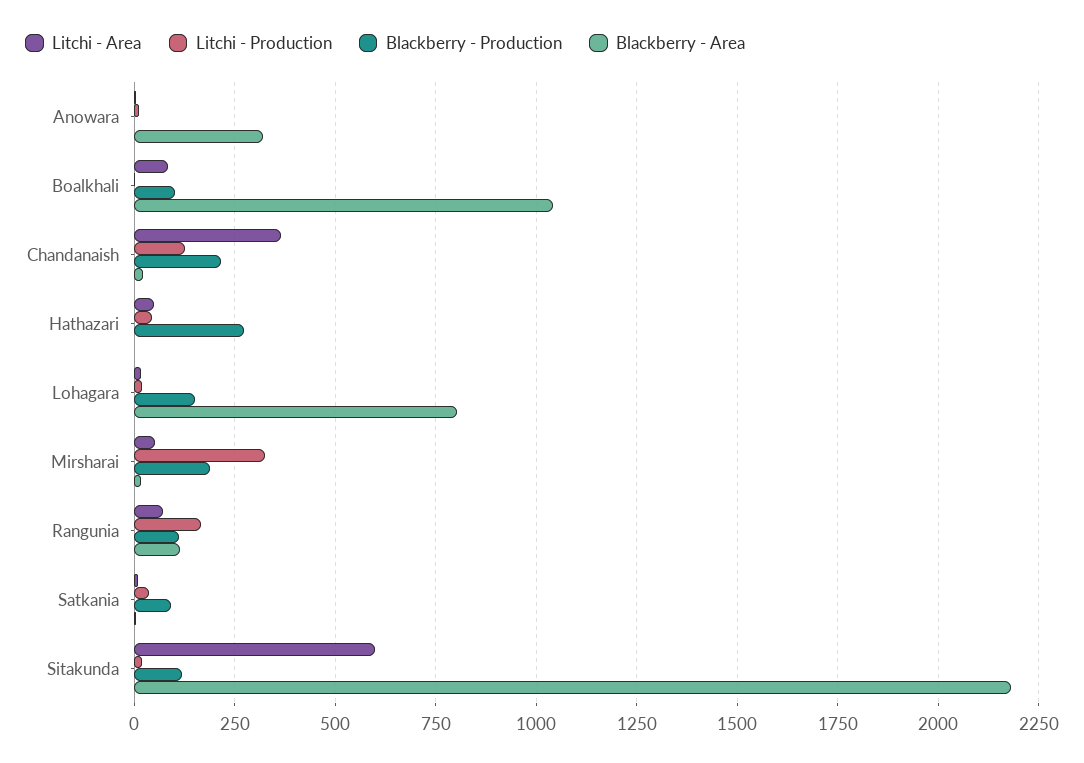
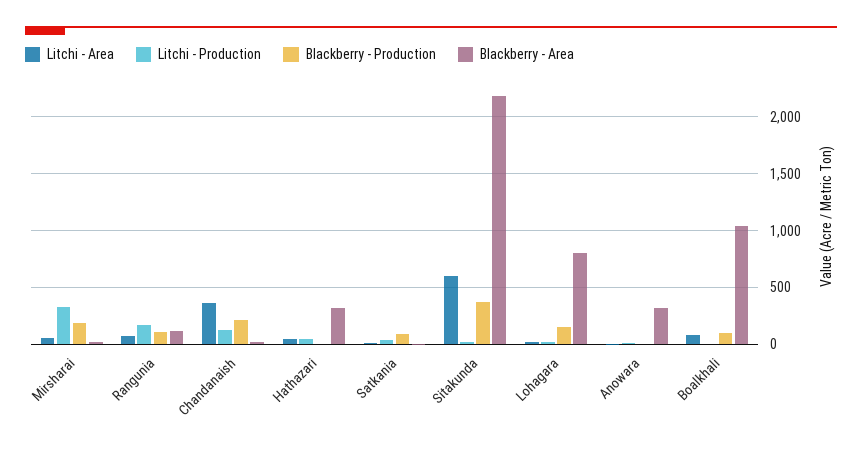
  {
    "Litchi - Area": {
      "Anowara": 0,
      "Boalkhali": 75,
      "Chandanaish": 375,
      "Hathazari": 50,
      "Lohagara": 25,
      "Mirsharai": 50,
      "Rangunia": 75,
      "Satkania": 0,
      "Sitakunda": 600
    },
    "Litchi - Production": {
      "Anowara": 25,
      "Boalkhali": 0,
      "Chandanaish": 125,
      "Hathazari": 50,
      "Lohagara": 25,
      "Mirsharai": 325,
      "Rangunia": 175,
      "Satkania": 25,
      "Sitakunda": 25
    },
    "Blackberry - Production": {
      "Anowara": 0,
      "Boalkhali": 100,
      "Chandanaish": 225,
-     "Hathazari": 275,
+     "Hathazari": 0,
      "Lohagara": 150,
      "Mirsharai": 200,
      "Rangunia": 100,
      "Satkania": 100,
-     "Sitakunda": 125
+     "Sitakunda": 400
    },
    "Blackberry - Area": {
      "Anowara": 325,
      "Boalkhali": 1050,
      "Chandanaish": 25,
-     "Hathazari": 0,
+     "Hathazari": 300,
      "Lohagara": 800,
      "Mirsharai": 25,
      "Rangunia": 125,
      "Satkania": 0,
      "Sitakunda": 2175
    }
  }

